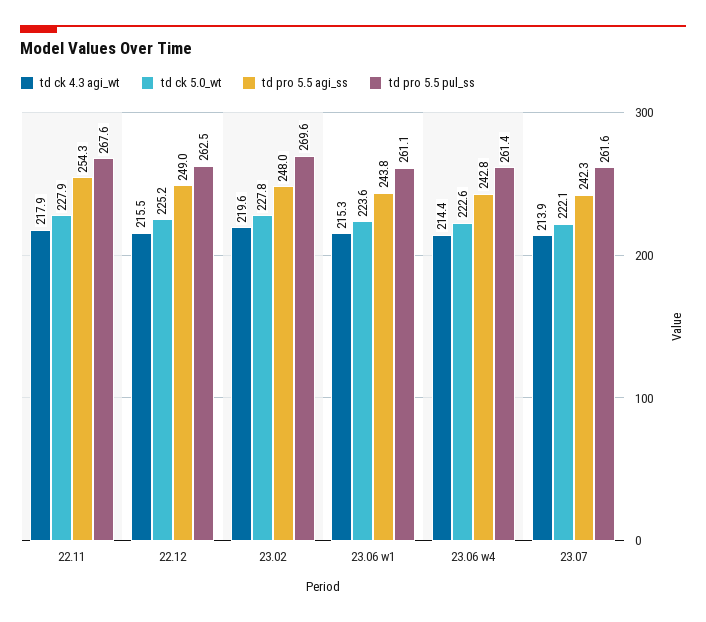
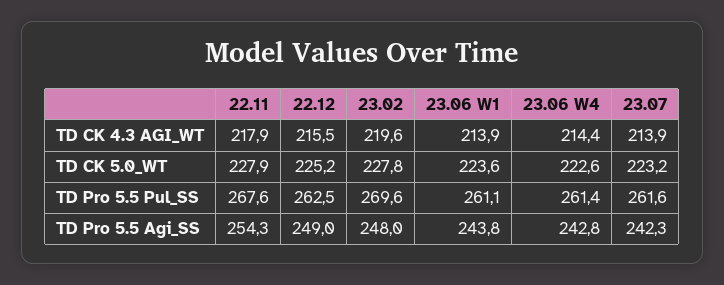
  {
    "td ck 4.3 agi_wt": {
      "22.11": 217.9,
      "22.12": 215.5,
      "23.02": 219.6,
-     "23.06 w1": 215.3,
+     "23.06 w1": 213.9,
      "23.06 w4": 214.4,
      "23.07": 213.9
    },
    "td ck 5.0_wt": {
      "22.11": 227.9,
      "22.12": 225.2,
      "23.02": 227.8,
      "23.06 w1": 223.6,
      "23.06 w4": 222.6,
-     "23.07": 222.1
+     "23.07": 223.2
    },
    "td pro 5.5 agi_ss": {
      "22.11": 254.3,
      "22.12": 249,
      "23.02": 248,
      "23.06 w1": 243.8,
      "23.06 w4": 242.8,
      "23.07": 242.3
    },
    "td pro 5.5 pul_ss": {
      "22.11": 267.6,
      "22.12": 262.5,
      "23.02": 269.6,
      "23.06 w1": 261.1,
      "23.06 w4": 261.4,
      "23.07": 261.6
    }
  }

